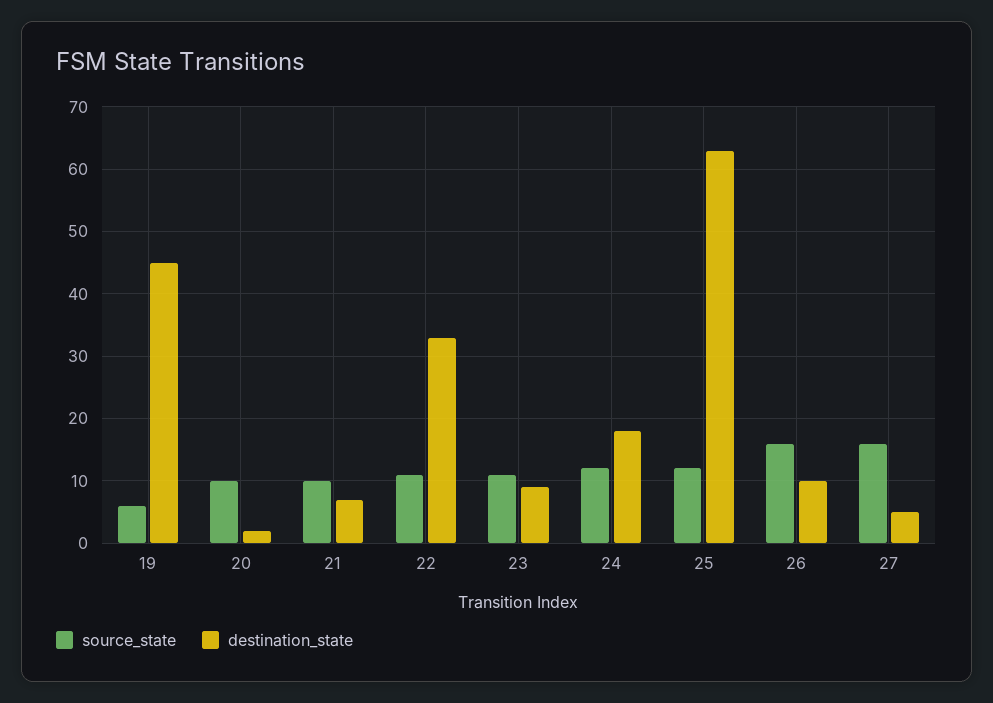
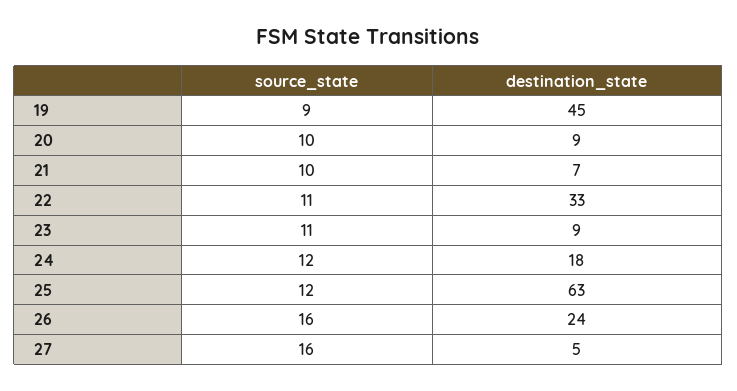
  {
    "source_state": {
-     "19": 6,
+     "19": 9,
      "20": 10,
      "21": 10,
      "22": 11,
      "23": 11,
      "24": 12,
      "25": 12,
      "26": 16,
      "27": 16
    },
    "destination_state": {
      "19": 45,
-     "20": 2,
+     "20": 9,
      "21": 7,
      "22": 33,
      "23": 9,
      "24": 18,
      "25": 63,
-     "26": 10,
+     "26": 24,
      "27": 5
    }
  }

